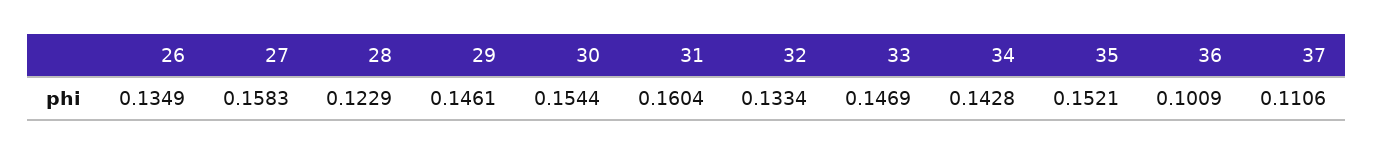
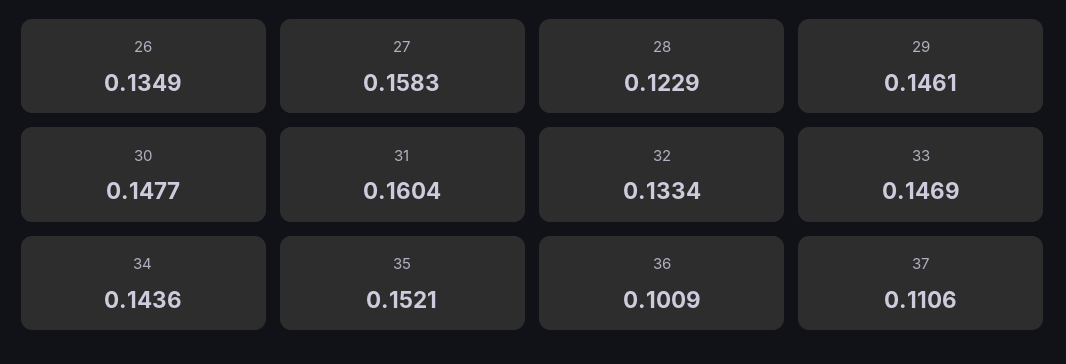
  {
    "26": 0.1349,
    "27": 0.1583,
    "28": 0.1229,
    "29": 0.1461,
-   "30": 0.1544,
+   "30": 0.1477,
    "31": 0.1604,
    "32": 0.1334,
    "33": 0.1469,
-   "34": 0.1428,
+   "34": 0.1436,
    "35": 0.1521,
    "36": 0.1009,
    "37": 0.1106
  }

